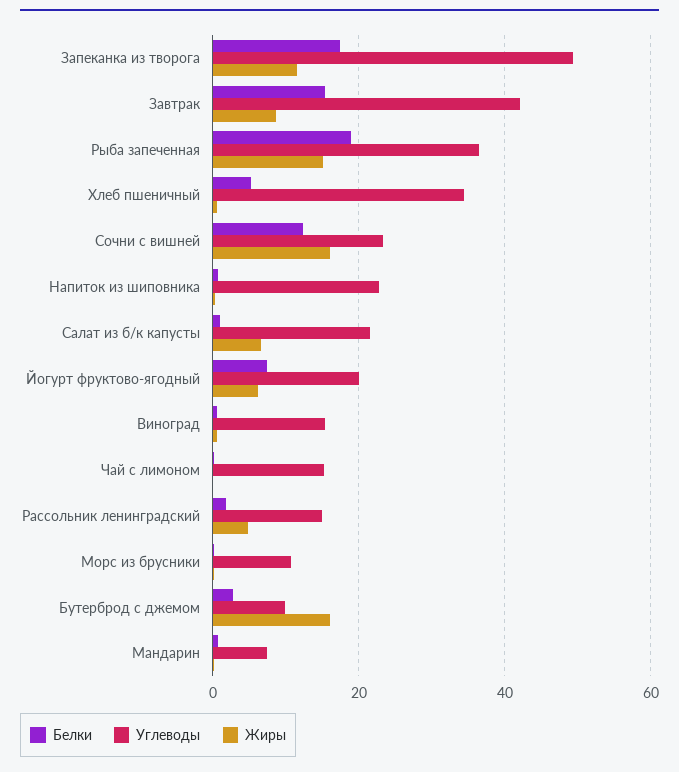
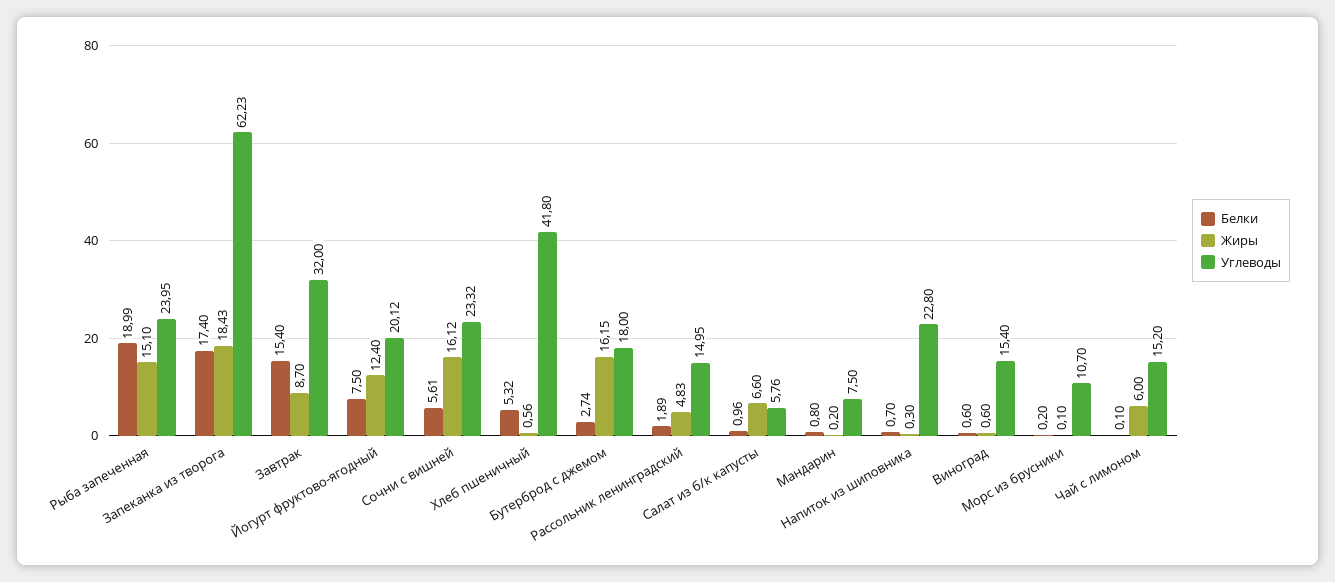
  {
    "Белки": {
      "Запеканка из творога": 17.4,
      "Завтрак": 15.4,
      "Рыба запеченная": 18.99,
      "Хлеб пшеничный": 5.32,
-     "Сочни с вишней": 12,
+     "Сочни с вишней": 5.61,
      "Напиток из шиповника": 0.7,
      "Салат из б/к капусты": 0.96,
      "Йогурт фруктово-ягодный": 7.5,
      "Виноград": 0.6,
      "Чай с лимоном": 0.1,
      "Рассольник ленинградский": 1.89,
      "Морс из брусники": 0.2,
      "Бутерброд с джемом": 2.74,
      "Мандарин": 0.8
    },
    "Углеводы": {
-     "Запеканка из творога": 50,
+     "Запеканка из творога": 62.23,
-     "Завтрак": 42,
+     "Завтрак": 32,
-     "Рыба запеченная": 36,
+     "Рыба запеченная": 23.95,
-     "Хлеб пшеничный": 34,
+     "Хлеб пшеничный": 41.8,
      "Сочни с вишней": 23.32,
      "Напиток из шиповника": 22.8,
-     "Салат из б/к капусты": 22,
+     "Салат из б/к капусты": 5.76,
      "Йогурт фруктово-ягодный": 20.12,
      "Виноград": 15.4,
      "Чай с лимоном": 15.2,
      "Рассольник ленинградский": 14.95,
      "Морс из брусники": 10.7,
-     "Бутерброд с джемом": 10,
+     "Бутерброд с джемом": 18,
      "Мандарин": 7.5
    },
    "Жиры": {
-     "Запеканка из творога": 12,
+     "Запеканка из творога": 18.43,
      "Завтрак": 8.7,
      "Рыба запеченная": 15.1,
      "Хлеб пшеничный": 0.56,
      "Сочни с вишней": 16.12,
      "Напиток из шиповника": 0.3,
      "Салат из б/к капусты": 6.6,
-     "Йогурт фруктово-ягодный": 6,
+     "Йогурт фруктово-ягодный": 12.4,
      "Виноград": 0.6,
-     "Чай с лимоном": 0,
+     "Чай с лимоном": 6,
      "Рассольник ленинградский": 4.83,
      "Морс из брусники": 0.1,
      "Бутерброд с джемом": 16.15,
      "Мандарин": 0.2
    }
  }

